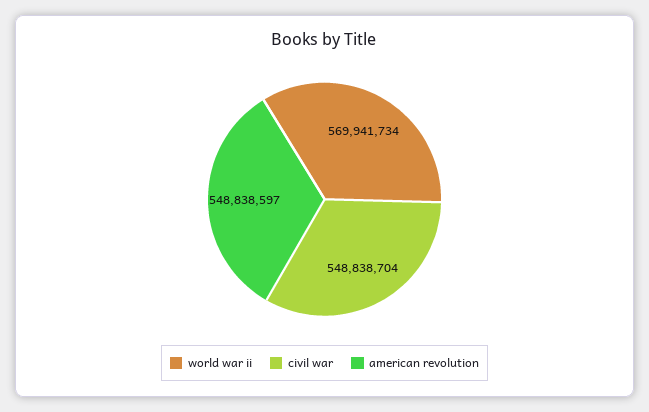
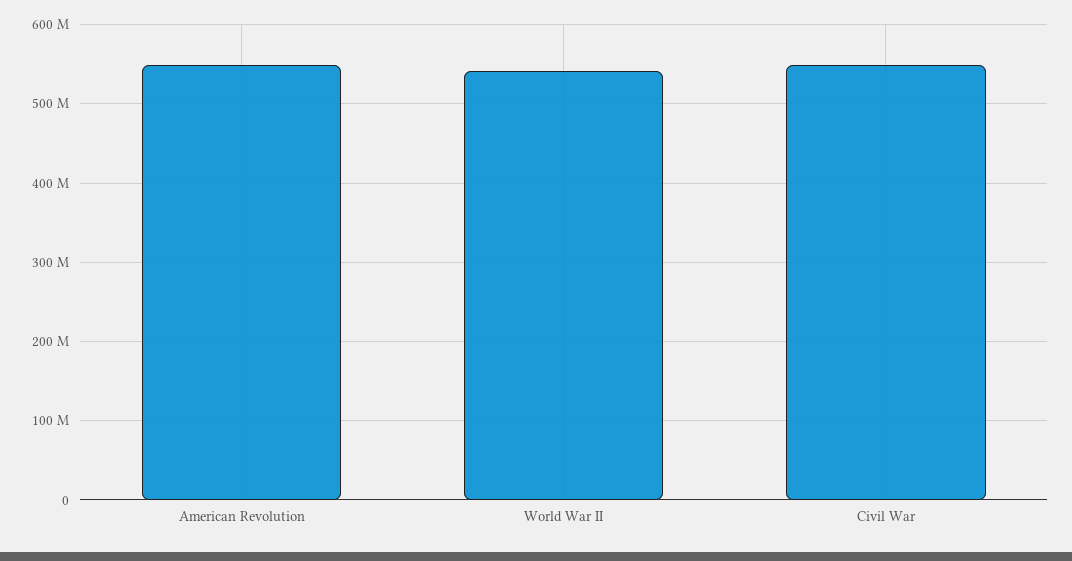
  {
-   "world war ii": 569941734,
+   "world war ii": 540000000,
    "civil war": 548838704,
    "american revolution": 548838597
  }

